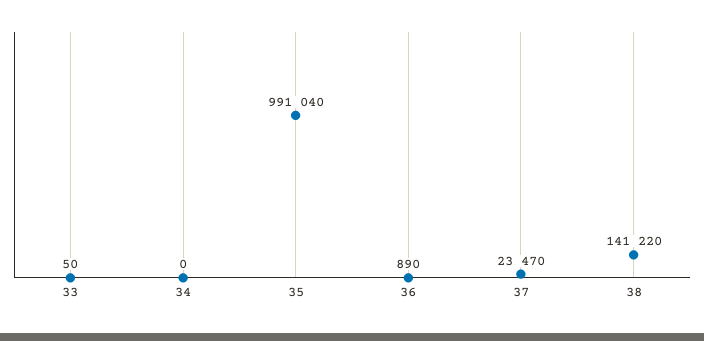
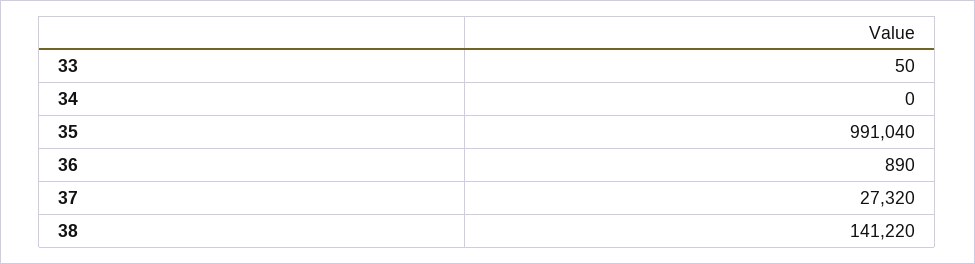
  {
    "33": 50,
    "34": 0,
    "35": 991040,
    "36": 890,
-   "37": 23470,
+   "37": 27320,
    "38": 141220
  }

